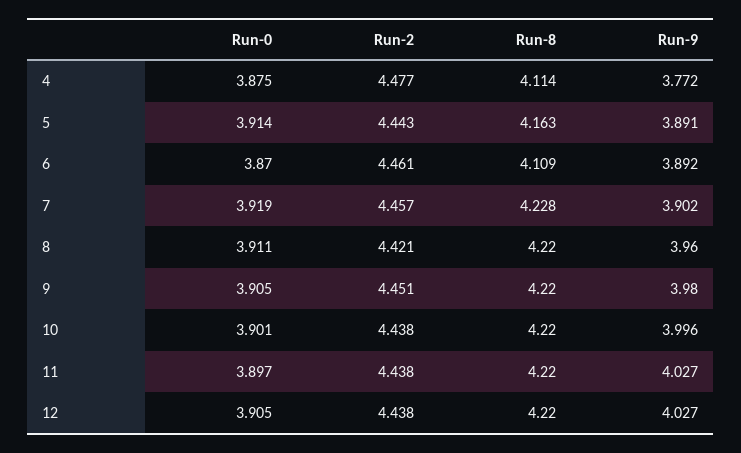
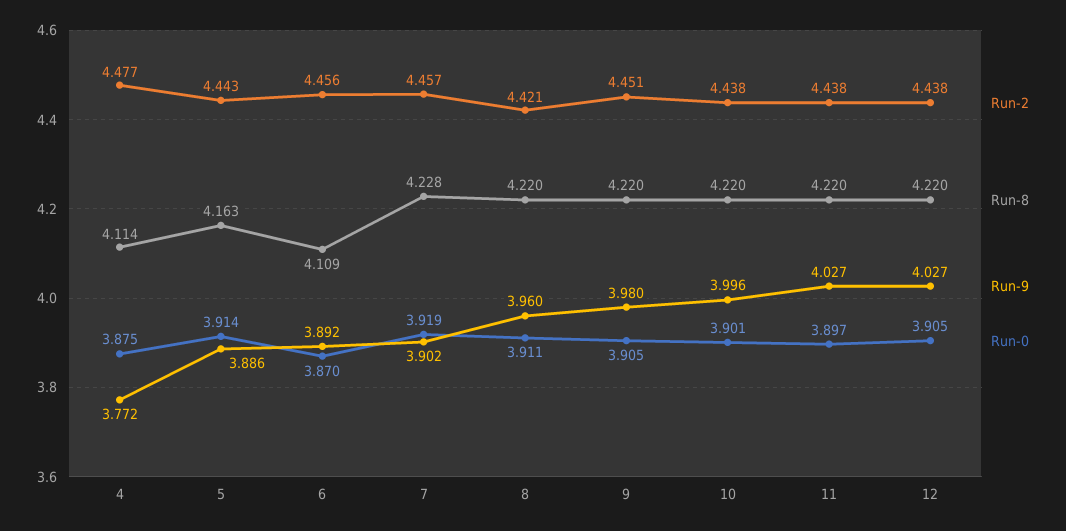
  {
    "Run-0": {
      "4": 3.875,
      "5": 3.914,
      "6": 3.87,
      "7": 3.919,
      "8": 3.911,
      "9": 3.905,
      "10": 3.901,
      "11": 3.897,
      "12": 3.905
    },
    "Run-2": {
      "4": 4.477,
      "5": 4.443,
-     "6": 4.461,
+     "6": 4.456,
      "7": 4.457,
      "8": 4.421,
      "9": 4.451,
      "10": 4.438,
      "11": 4.438,
      "12": 4.438
    },
    "Run-8": {
      "4": 4.114,
      "5": 4.163,
      "6": 4.109,
      "7": 4.228,
      "8": 4.22,
      "9": 4.22,
      "10": 4.22,
      "11": 4.22,
      "12": 4.22
    },
    "Run-9": {
      "4": 3.772,
-     "5": 3.891,
+     "5": 3.886,
      "6": 3.892,
      "7": 3.902,
      "8": 3.96,
      "9": 3.98,
      "10": 3.996,
      "11": 4.027,
      "12": 4.027
    }
  }

